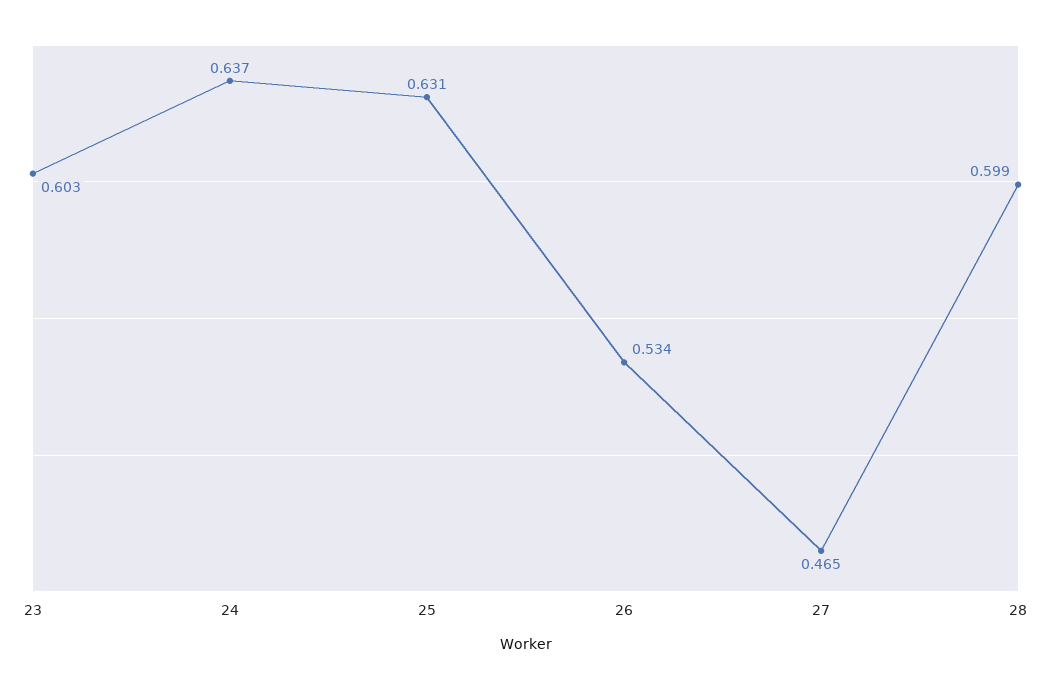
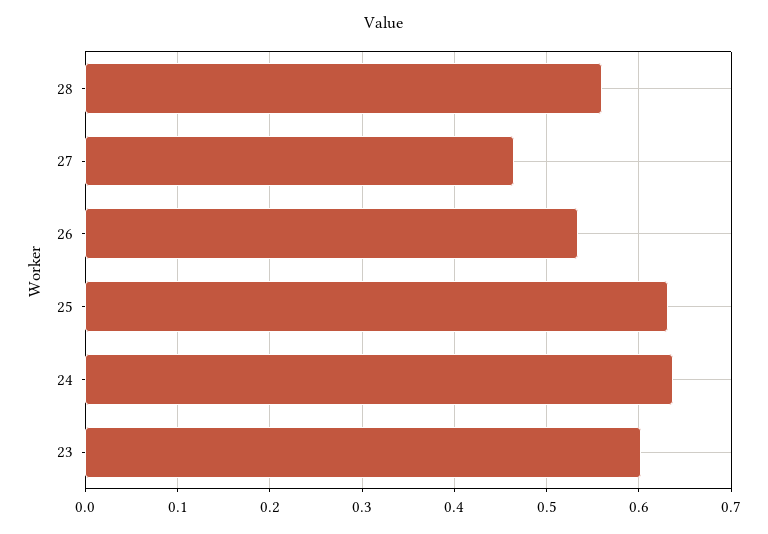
  {
    "23": 0.603,
    "24": 0.637,
    "25": 0.631,
    "26": 0.534,
    "27": 0.465,
-   "28": 0.599
+   "28": 0.56
  }

